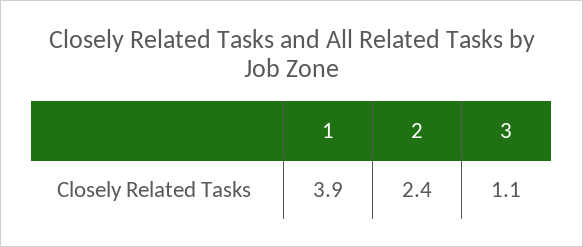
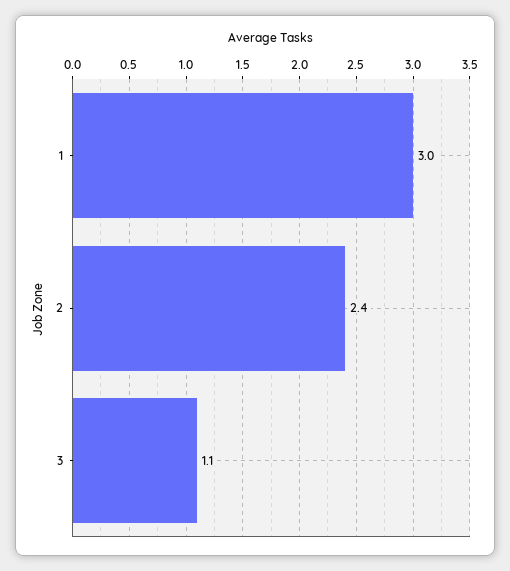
  {
-   "1": 3.9,
+   "1": 3,
    "2": 2.4,
    "3": 1.1
  }

